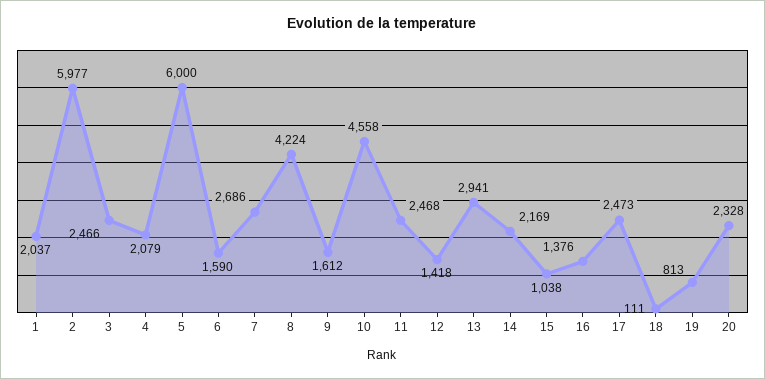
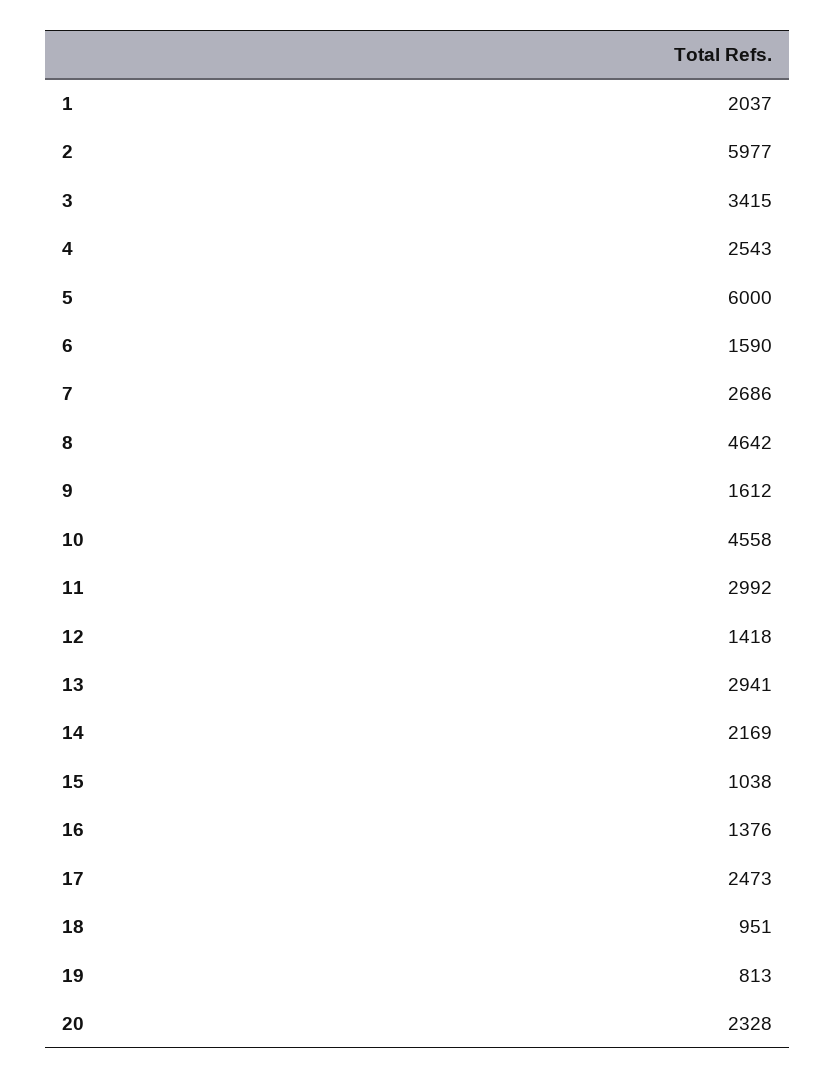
  {
    "1": 2037,
    "2": 5977,
-   "3": 2466,
+   "3": 3415,
-   "4": 2079,
+   "4": 2543,
    "5": 6000,
    "6": 1590,
    "7": 2686,
-   "8": 4224,
+   "8": 4642,
    "9": 1612,
    "10": 4558,
-   "11": 2468,
+   "11": 2992,
    "12": 1418,
    "13": 2941,
    "14": 2169,
    "15": 1038,
    "16": 1376,
    "17": 2473,
-   "18": 111,
+   "18": 951,
    "19": 813,
    "20": 2328
  }

